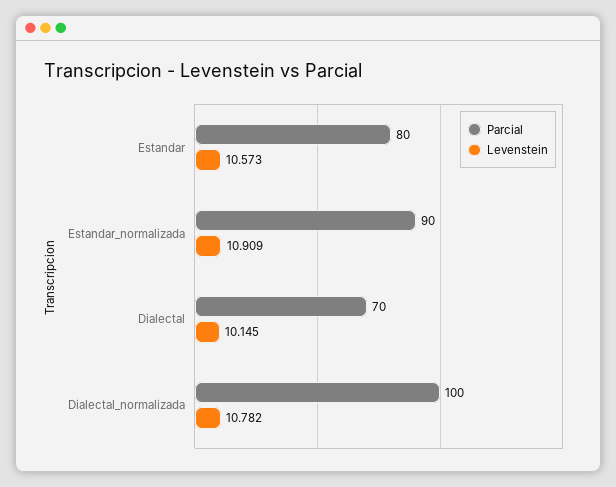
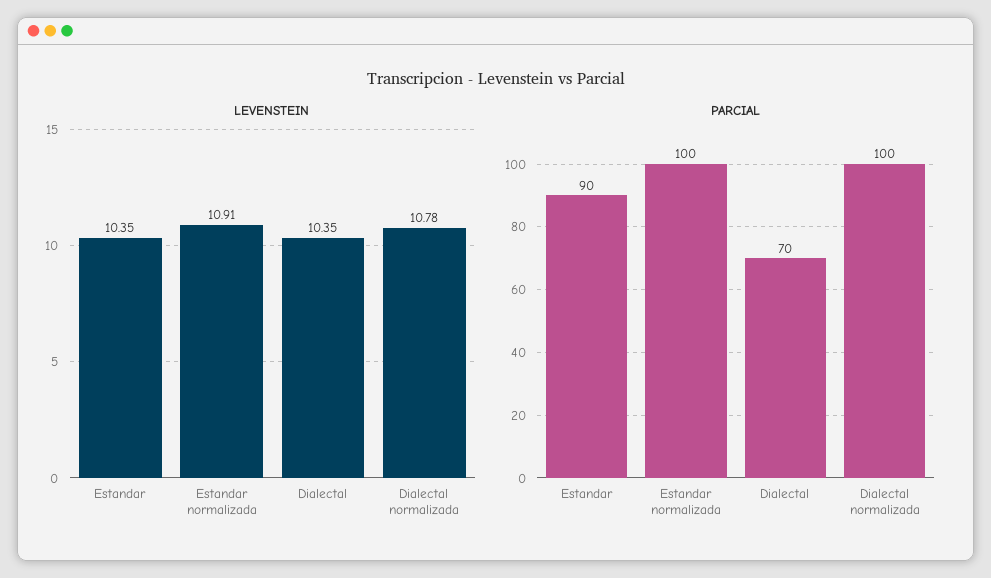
  {
    "Parcial": {
-     "Estandar": 80,
+     "Estandar": 90,
-     "Estandar_normalizada": 90,
+     "Estandar_normalizada": 100,
      "Dialectal": 70,
      "Dialectal_normalizada": 100
    },
    "Levenstein": {
-     "Estandar": 10.573,
+     "Estandar": 10.35,
      "Estandar_normalizada": 10.909,
-     "Dialectal": 10.145,
+     "Dialectal": 10.35,
      "Dialectal_normalizada": 10.782
    }
  }

